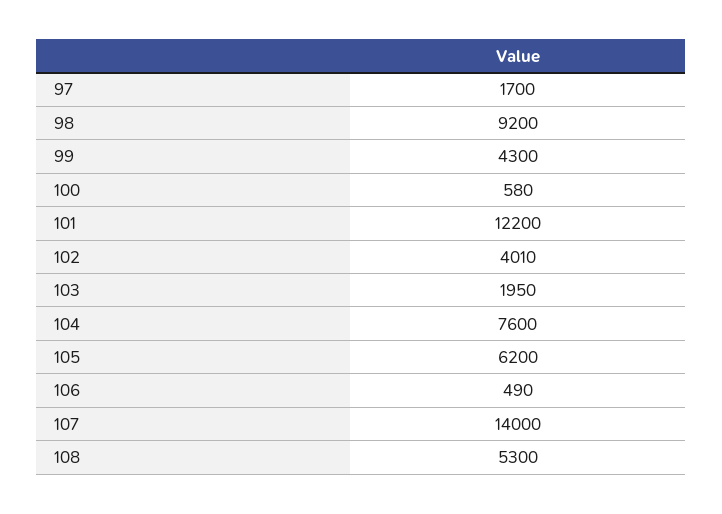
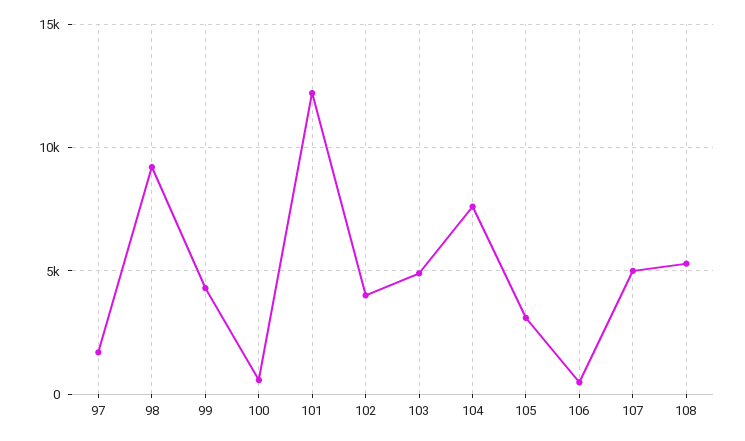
  {
    "97": 1700,
    "98": 9200,
    "99": 4300,
    "100": 580,
    "101": 12200,
    "102": 4010,
-   "103": 1950,
+   "103": 5000,
    "104": 7600,
-   "105": 6200,
+   "105": 3000,
    "106": 490,
-   "107": 14000,
+   "107": 5000,
    "108": 5300
  }

